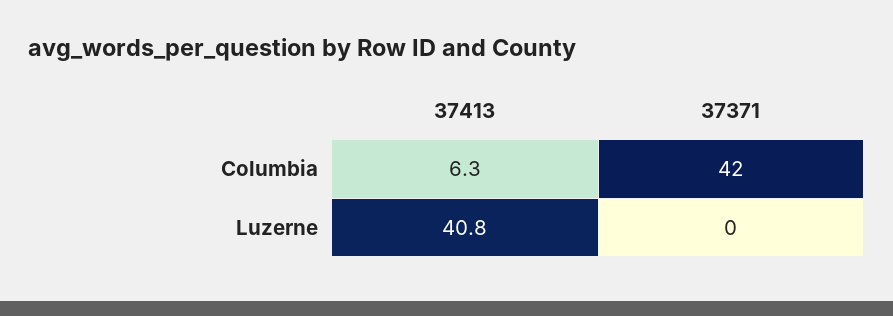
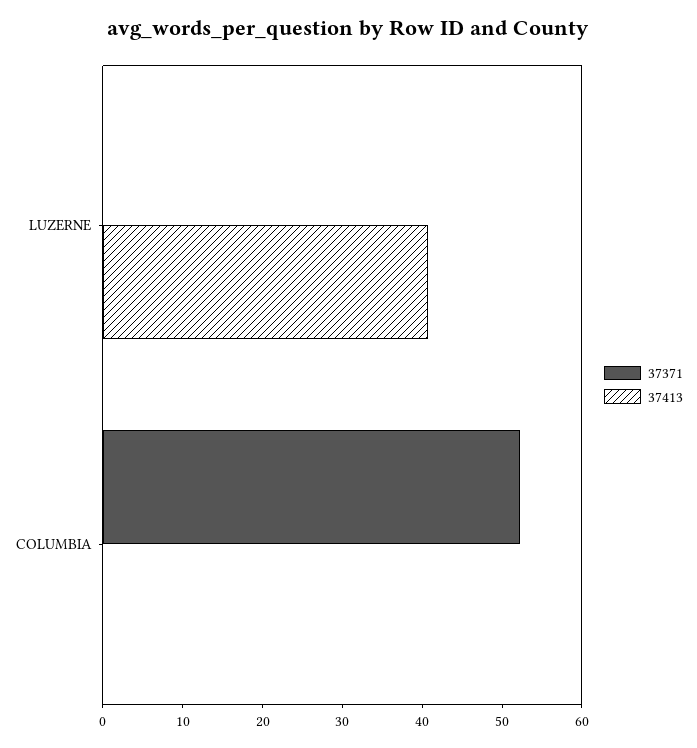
  {
    "37413": {
-     "Columbia": 6.3,
+     "Columbia": 0,
      "Luzerne": 40.8
    },
    "37371": {
-     "Columbia": 42,
+     "Columbia": 52,
      "Luzerne": 0
    }
  }

